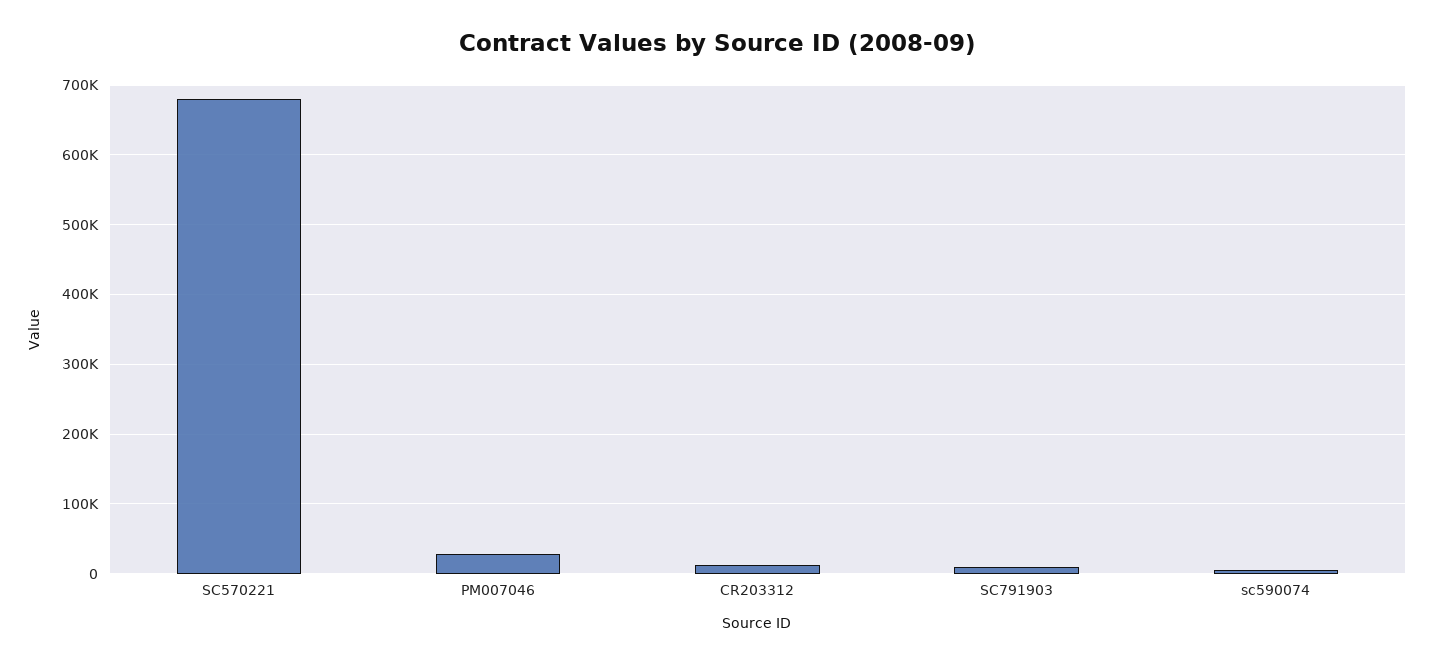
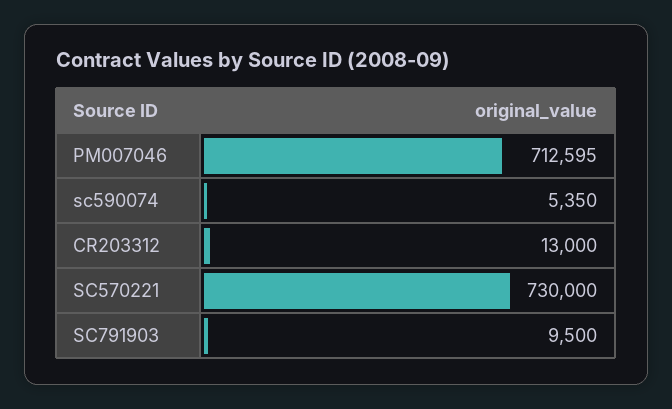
  {
-   "SC570221": 680000,
+   "SC570221": 730000,
-   "PM007046": 30000,
+   "PM007046": 712595,
    "CR203312": 13000,
    "SC791903": 9500,
    "sc590074": 5350
  }

